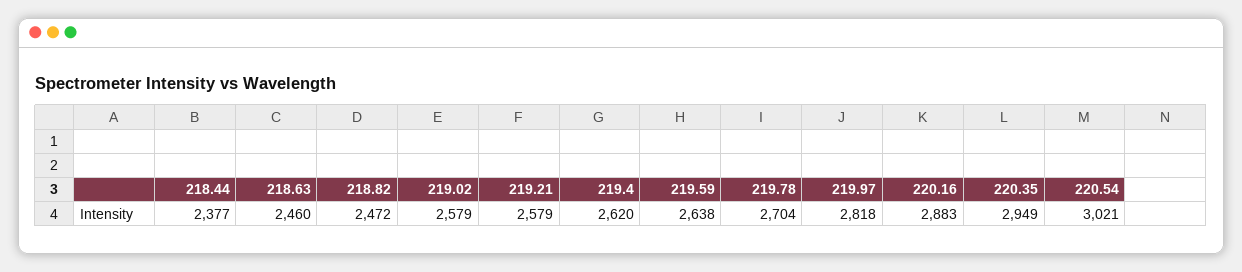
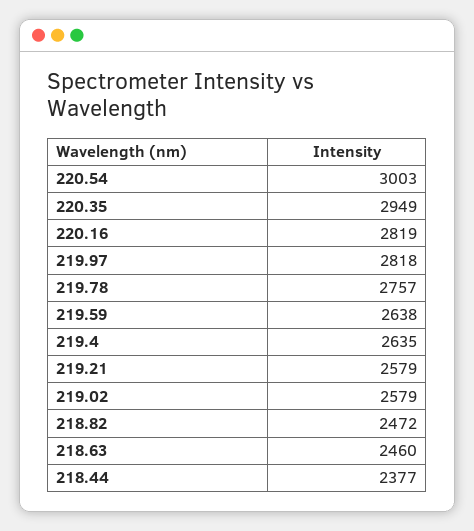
  {
    "218.44": 2377,
    "218.63": 2460,
    "218.82": 2472,
    "219.02": 2579,
    "219.21": 2579,
-   "219.4": 2620,
+   "219.4": 2635,
    "219.59": 2638,
-   "219.78": 2704,
+   "219.78": 2757,
    "219.97": 2818,
-   "220.16": 2883,
+   "220.16": 2819,
    "220.35": 2949,
-   "220.54": 3021
+   "220.54": 3003
  }

